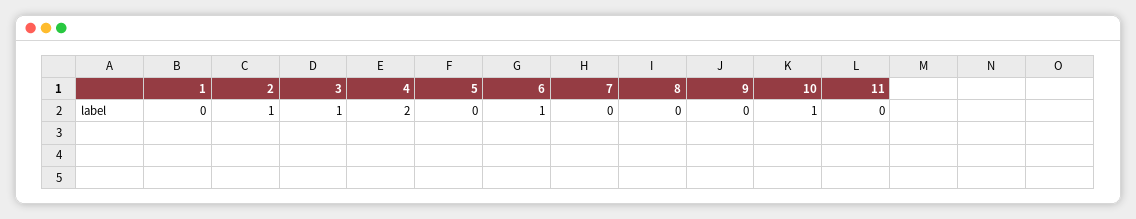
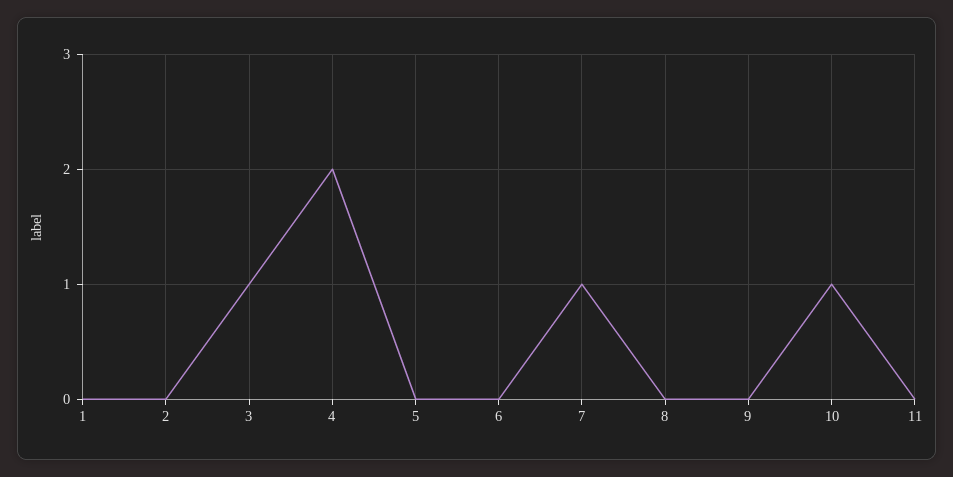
  {
    "1": 0,
-   "2": 1,
+   "2": 0,
    "3": 1,
    "4": 2,
    "5": 0,
-   "6": 1,
+   "6": 0,
-   "7": 0,
+   "7": 1,
    "8": 0,
    "9": 0,
    "10": 1,
    "11": 0
  }

